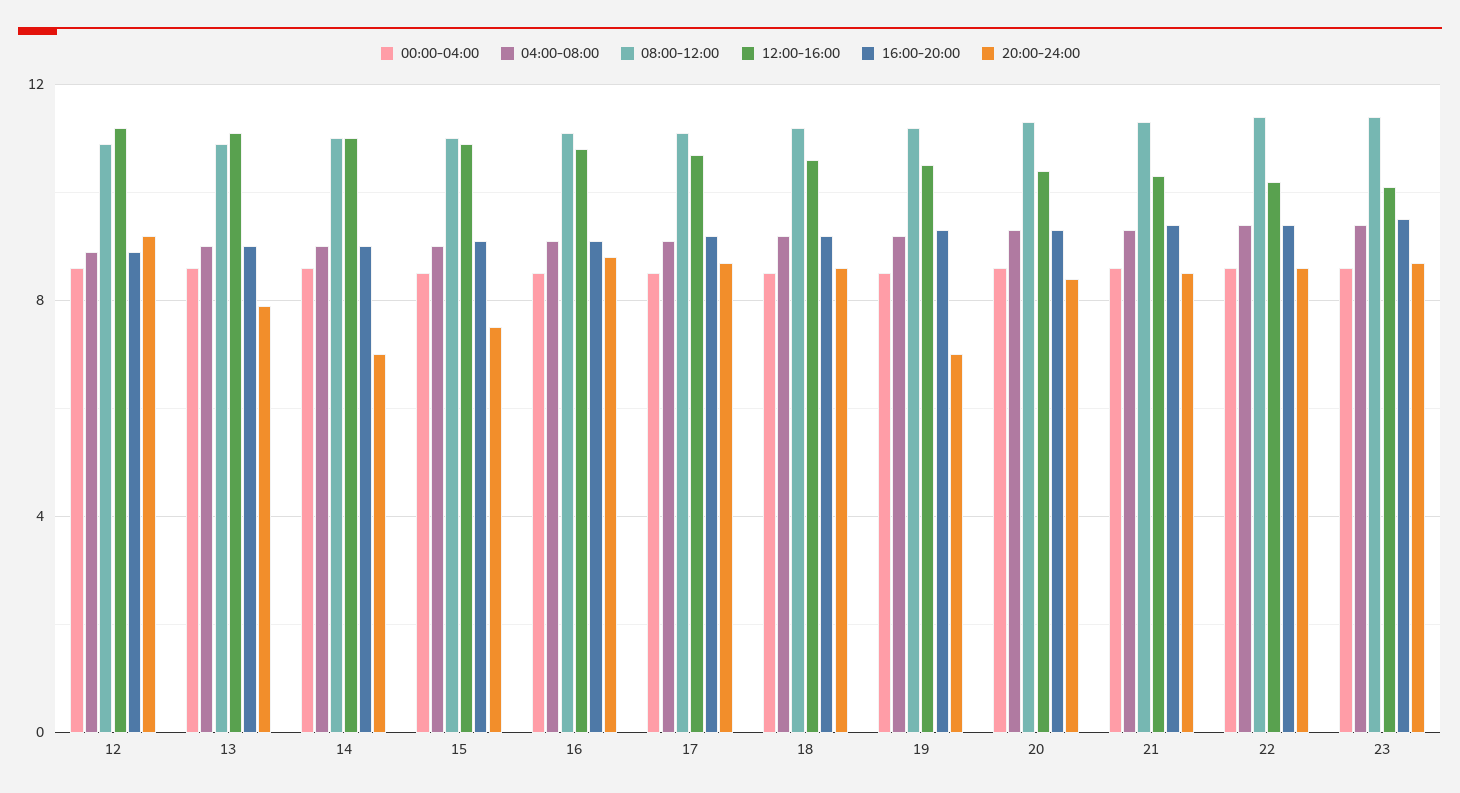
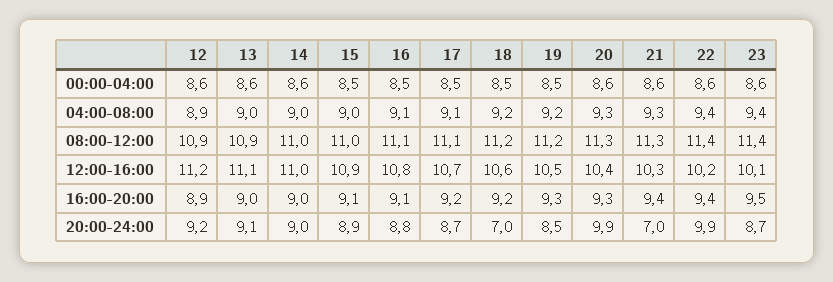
  {
    "00:00-04:00": {
      "12": 8.6,
      "13": 8.6,
      "14": 8.6,
      "15": 8.5,
      "16": 8.5,
      "17": 8.5,
      "18": 8.5,
      "19": 8.5,
      "20": 8.6,
      "21": 8.6,
      "22": 8.6,
      "23": 8.6
    },
    "04:00-08:00": {
      "12": 8.9,
      "13": 9,
      "14": 9,
      "15": 9,
      "16": 9.1,
      "17": 9.1,
      "18": 9.2,
      "19": 9.2,
      "20": 9.3,
      "21": 9.3,
      "22": 9.4,
      "23": 9.4
    },
    "08:00-12:00": {
      "12": 10.9,
      "13": 10.9,
      "14": 11,
      "15": 11,
      "16": 11.1,
      "17": 11.1,
      "18": 11.2,
      "19": 11.2,
      "20": 11.3,
      "21": 11.3,
      "22": 11.4,
      "23": 11.4
    },
    "12:00-16:00": {
      "12": 11.2,
      "13": 11.1,
      "14": 11,
      "15": 10.9,
      "16": 10.8,
      "17": 10.7,
      "18": 10.6,
      "19": 10.5,
      "20": 10.4,
      "21": 10.3,
      "22": 10.2,
      "23": 10.1
    },
    "16:00-20:00": {
      "12": 8.9,
      "13": 9,
      "14": 9,
      "15": 9.1,
      "16": 9.1,
      "17": 9.2,
      "18": 9.2,
      "19": 9.3,
      "20": 9.3,
      "21": 9.4,
      "22": 9.4,
      "23": 9.5
    },
    "20:00-24:00": {
      "12": 9.2,
-     "13": 8,
+     "13": 9.1,
-     "14": 7,
+     "14": 9,
-     "15": 7.5,
+     "15": 8.9,
      "16": 8.8,
      "17": 8.7,
-     "18": 8.5,
+     "18": 7,
-     "19": 7,
+     "19": 8.5,
-     "20": 8.5,
+     "20": 9.9,
-     "21": 8.5,
+     "21": 7,
-     "22": 8.5,
+     "22": 9.9,
      "23": 8.7
    }
  }

